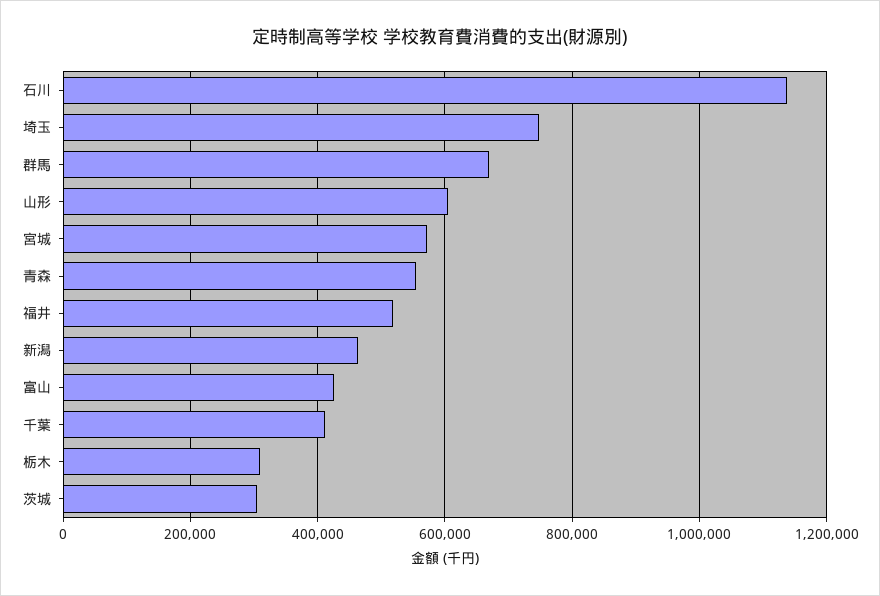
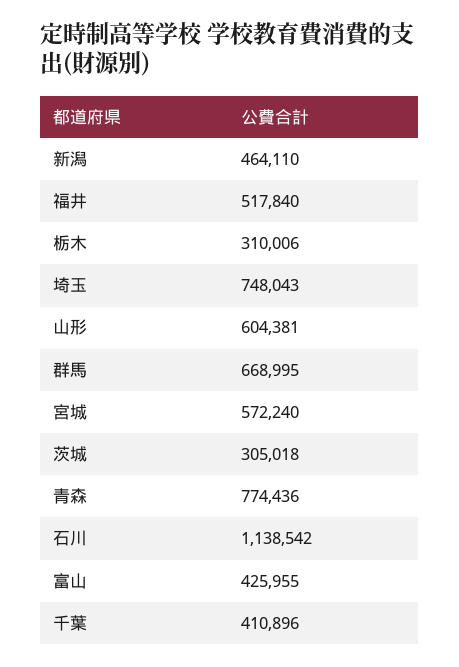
  {
    "石川": 1138542,
    "埼玉": 748043,
    "群馬": 668995,
    "山形": 604381,
    "宮城": 572240,
-   "青森": 560000,
+   "青森": 774436,
    "福井": 517840,
    "新潟": 464110,
    "富山": 425955,
    "千葉": 410896,
    "栃木": 310006,
    "茨城": 305018
  }

